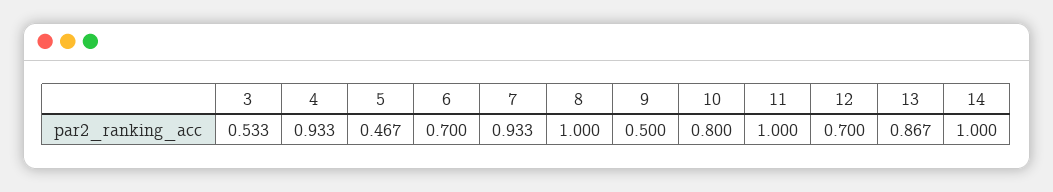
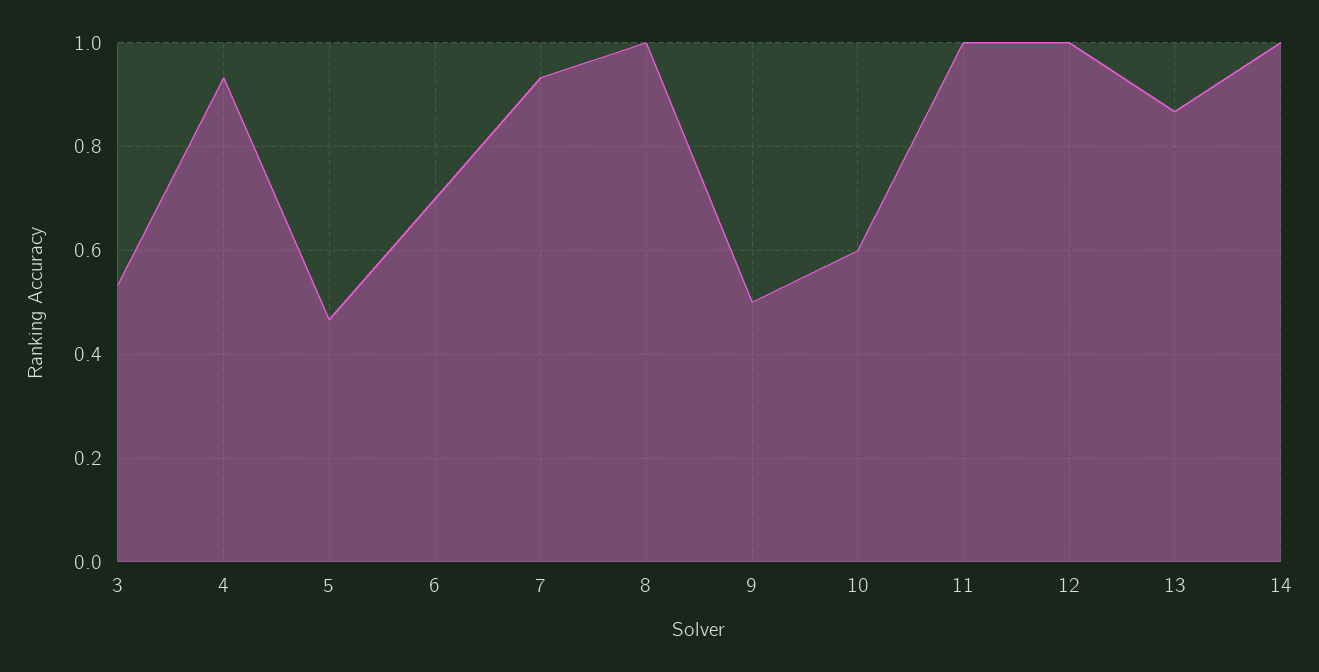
  {
    "3": 0.533,
    "4": 0.933,
    "5": 0.467,
    "6": 0.7,
    "7": 0.933,
    "8": 1,
    "9": 0.5,
-   "10": 0.8,
+   "10": 0.6,
    "11": 1,
-   "12": 0.7,
+   "12": 1,
    "13": 0.867,
    "14": 1
  }

